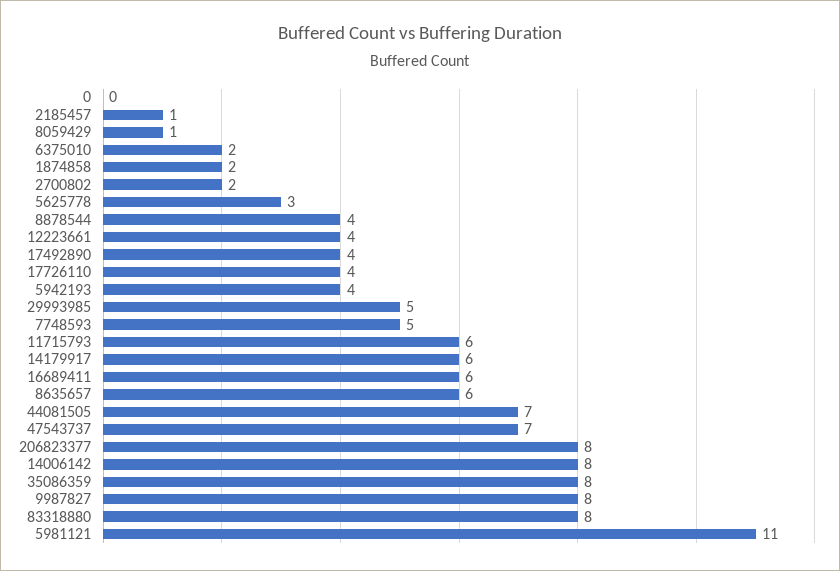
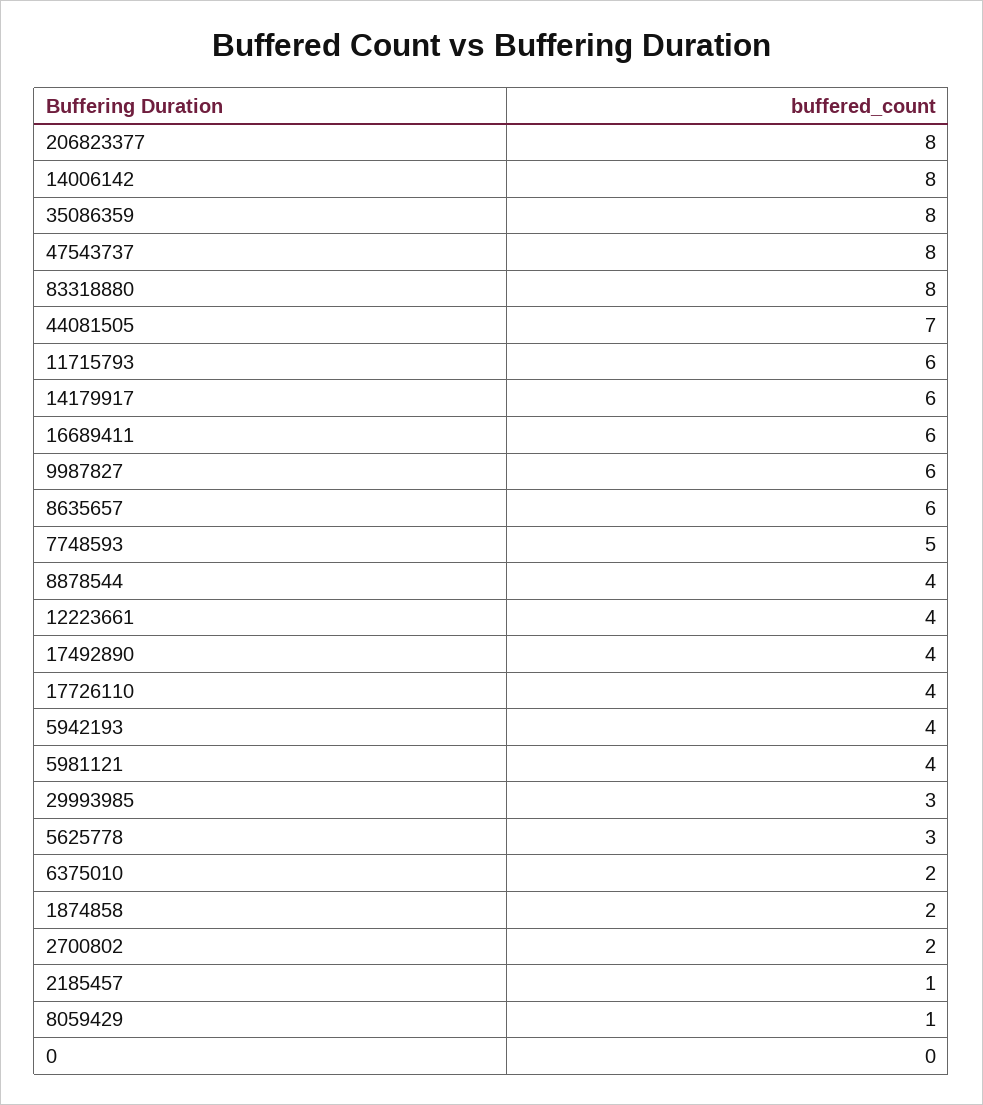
  {
    "0": 0,
    "2185457": 1,
    "8059429": 1,
    "6375010": 2,
    "1874858": 2,
    "2700802": 2,
    "5625778": 3,
    "8878544": 4,
    "12223661": 4,
    "17492890": 4,
    "17726110": 4,
    "5942193": 4,
-   "29993985": 5,
+   "29993985": 3,
    "7748593": 5,
    "11715793": 6,
    "14179917": 6,
    "16689411": 6,
    "8635657": 6,
    "44081505": 7,
-   "47543737": 7,
+   "47543737": 8,
    "206823377": 8,
    "14006142": 8,
    "35086359": 8,
-   "9987827": 8,
+   "9987827": 6,
    "83318880": 8,
-   "5981121": 11
+   "5981121": 4
  }

